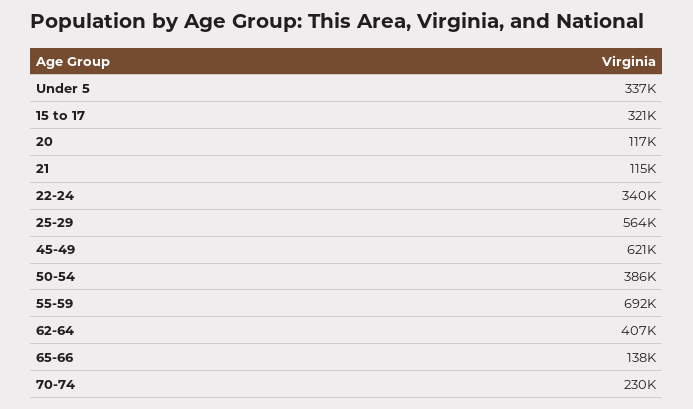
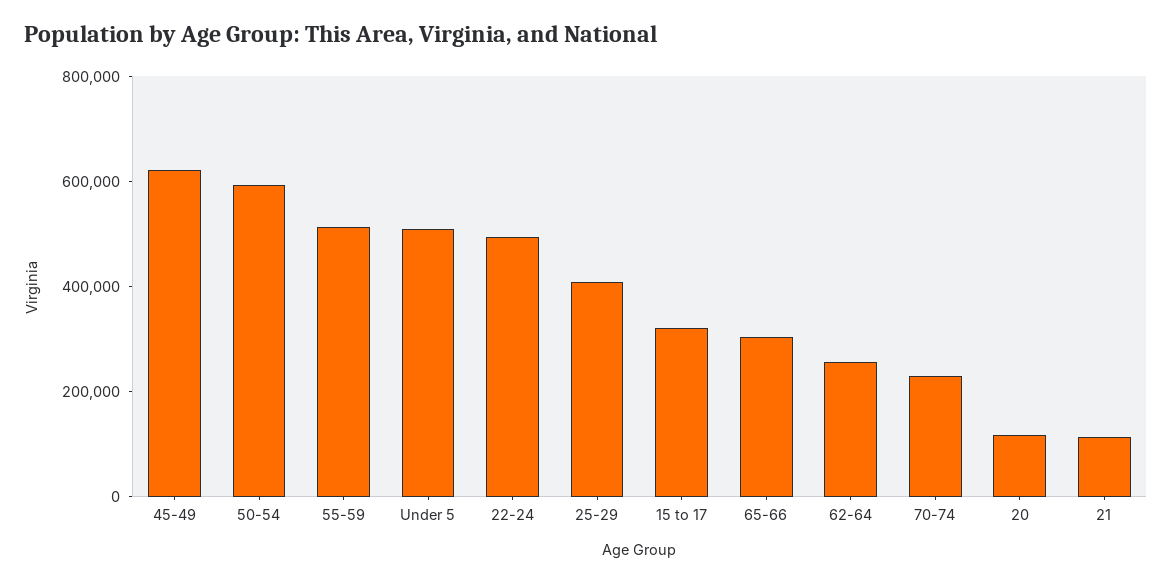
  {
-   "Under 5": 337000,
+   "Under 5": 500000,
    "15 to 17": 321000,
    "20": 117000,
    "21": 115000,
-   "22-24": 340000,
+   "22-24": 500000,
-   "25-29": 564000,
+   "25-29": 400000,
    "45-49": 621000,
-   "50-54": 386000,
+   "50-54": 600000,
-   "55-59": 692000,
+   "55-59": 500000,
-   "62-64": 407000,
+   "62-64": 250000,
-   "65-66": 138000,
+   "65-66": 300000,
    "70-74": 230000
  }

